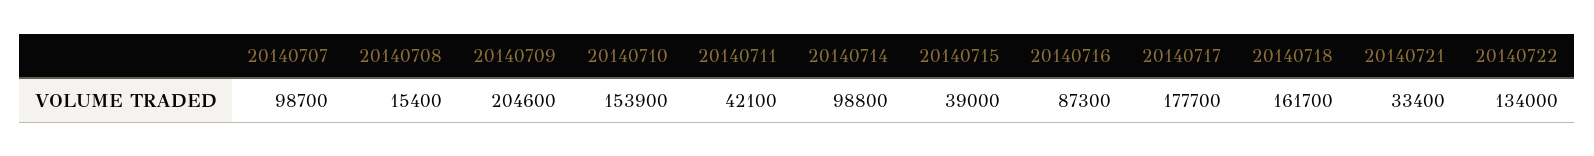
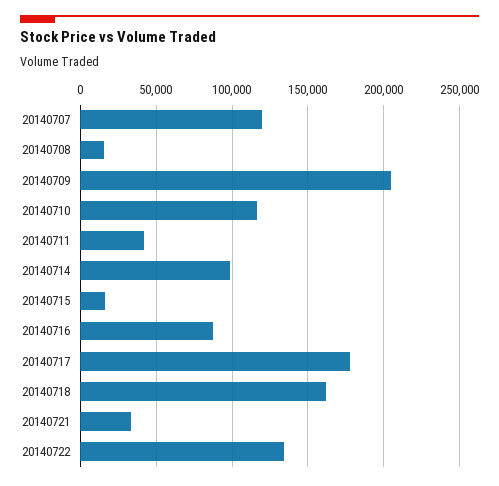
  {
-   "20140707": 98700,
+   "20140707": 120000,
    "20140708": 15400,
    "20140709": 204600,
-   "20140710": 153900,
+   "20140710": 115000,
    "20140711": 42100,
    "20140714": 98800,
-   "20140715": 39000,
+   "20140715": 15000,
    "20140716": 87300,
    "20140717": 177700,
    "20140718": 161700,
    "20140721": 33400,
    "20140722": 134000
  }

